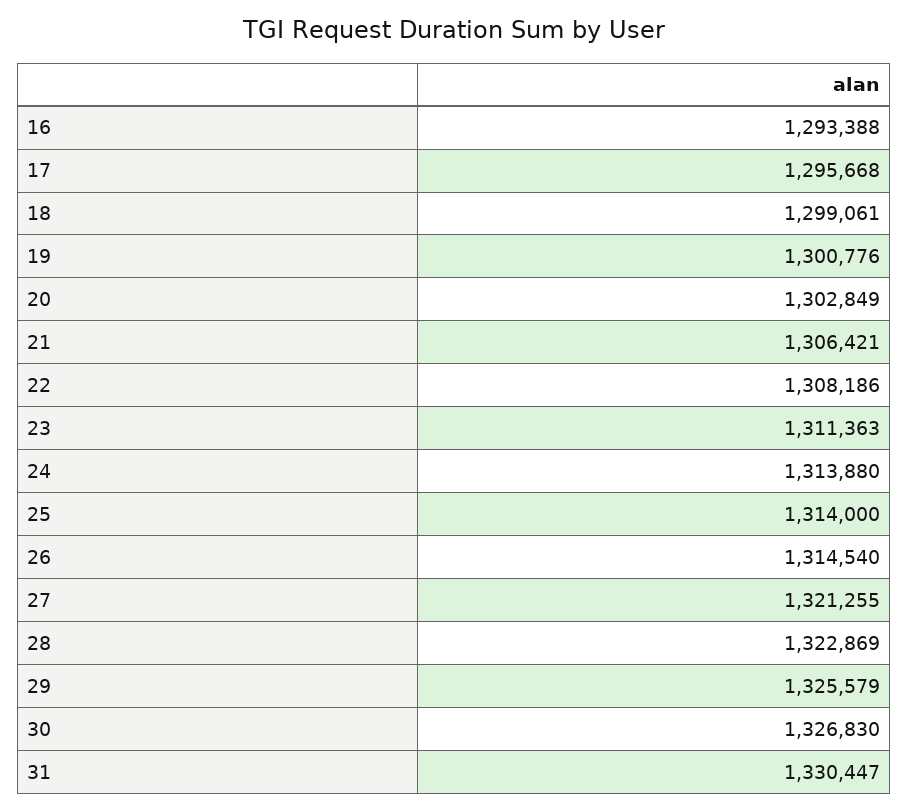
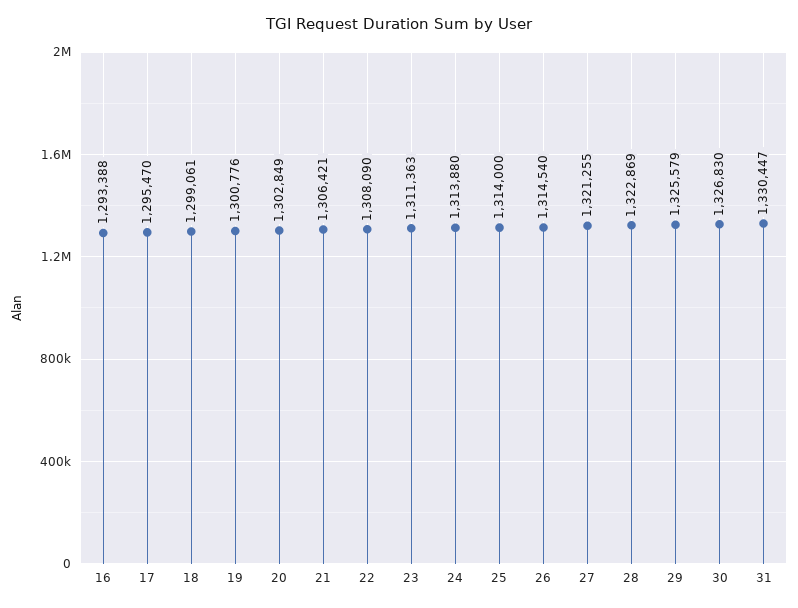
  {
    "16": 1293388,
-   "17": 1295668,
+   "17": 1295470,
    "18": 1299061,
    "19": 1300776,
    "20": 1302849,
    "21": 1306421,
-   "22": 1308186,
+   "22": 1308090,
    "23": 1311363,
    "24": 1313880,
    "25": 1314000,
    "26": 1314540,
    "27": 1321255,
    "28": 1322869,
    "29": 1325579,
    "30": 1326830,
    "31": 1330447
  }

